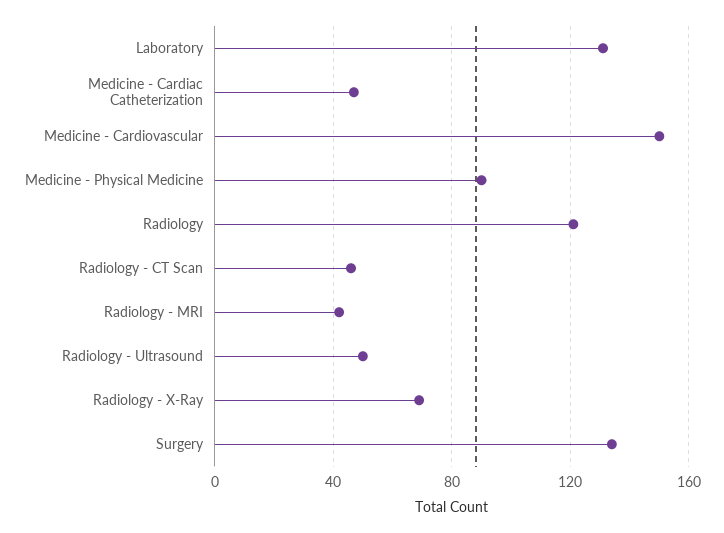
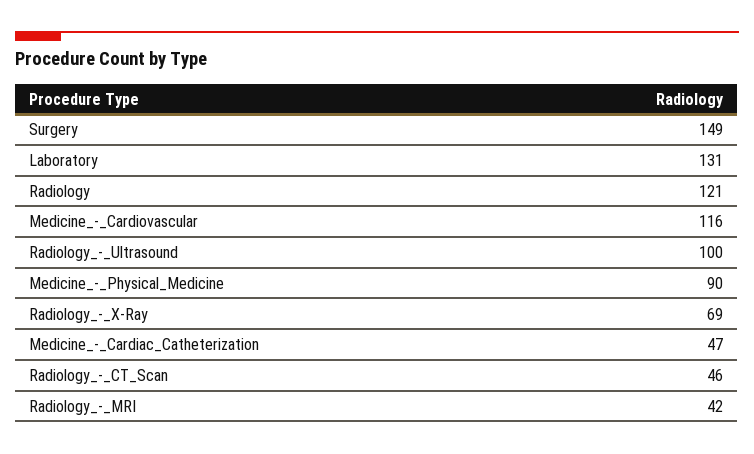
  {
    "Laboratory": 131,
    "Medicine - Cardiac Catheterization": 47,
-   "Medicine - Cardiovascular": 150,
+   "Medicine - Cardiovascular": 116,
    "Medicine - Physical Medicine": 90,
    "Radiology": 121,
    "Radiology - CT Scan": 46,
    "Radiology - MRI": 42,
-   "Radiology - Ultrasound": 50,
+   "Radiology - Ultrasound": 100,
    "Radiology - X-Ray": 69,
-   "Surgery": 135
+   "Surgery": 149
  }

